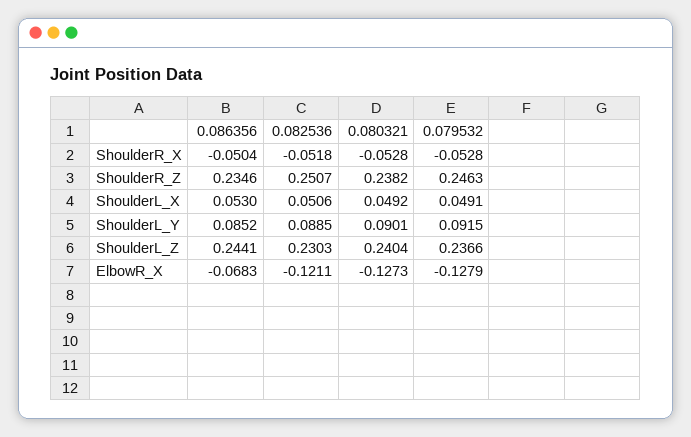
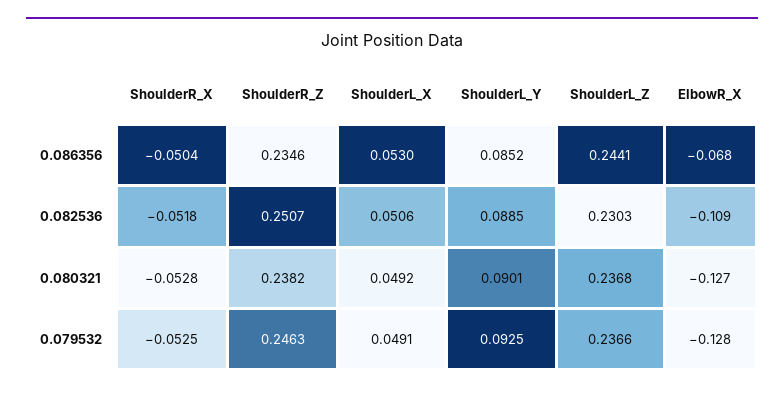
  {
    "0.086356": {
      "ShoulderR_X": -0.0504,
      "ShoulderR_Z": 0.2346,
      "ShoulderL_X": 0.053,
      "ShoulderL_Y": 0.0852,
      "ShoulderL_Z": 0.2441,
      "ElbowR_X": -0.0683
    },
    "0.082536": {
      "ShoulderR_X": -0.0518,
      "ShoulderR_Z": 0.2507,
      "ShoulderL_X": 0.0506,
      "ShoulderL_Y": 0.0885,
      "ShoulderL_Z": 0.2303,
-     "ElbowR_X": -0.1211
+     "ElbowR_X": -0.109
    },
    "0.080321": {
      "ShoulderR_X": -0.0528,
      "ShoulderR_Z": 0.2382,
      "ShoulderL_X": 0.0492,
      "ShoulderL_Y": 0.0901,
-     "ShoulderL_Z": 0.2404,
+     "ShoulderL_Z": 0.2368,
      "ElbowR_X": -0.1273
    },
    "0.079532": {
-     "ShoulderR_X": -0.0528,
+     "ShoulderR_X": -0.0525,
      "ShoulderR_Z": 0.2463,
      "ShoulderL_X": 0.0491,
-     "ShoulderL_Y": 0.0915,
+     "ShoulderL_Y": 0.0925,
      "ShoulderL_Z": 0.2366,
      "ElbowR_X": -0.1279
    }
  }

